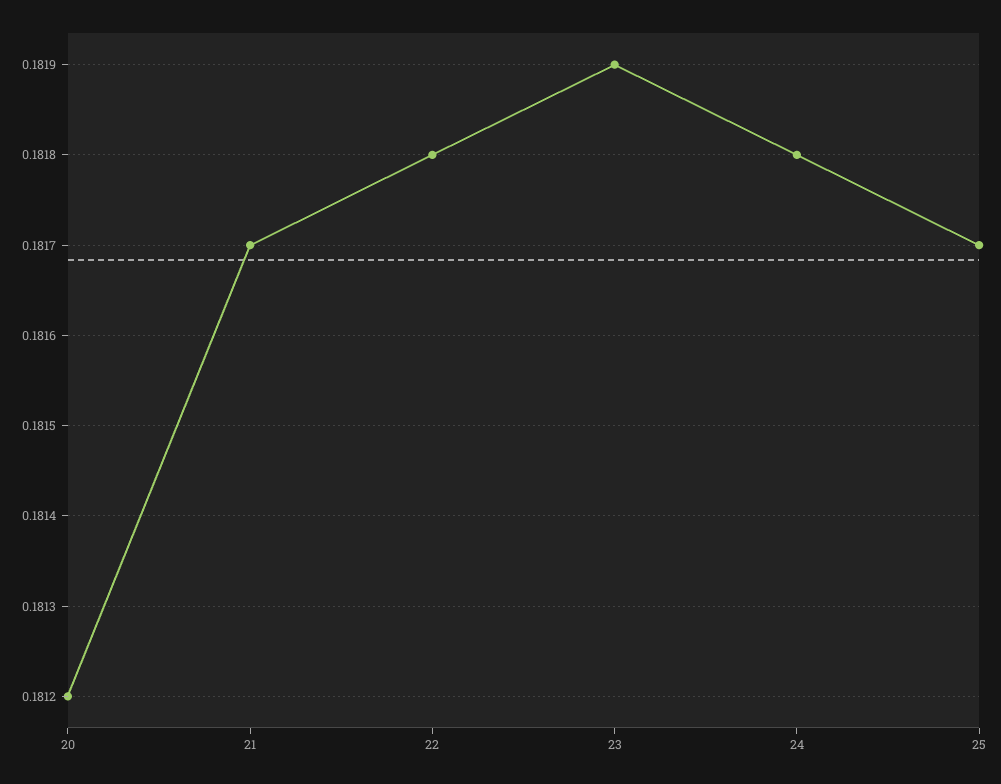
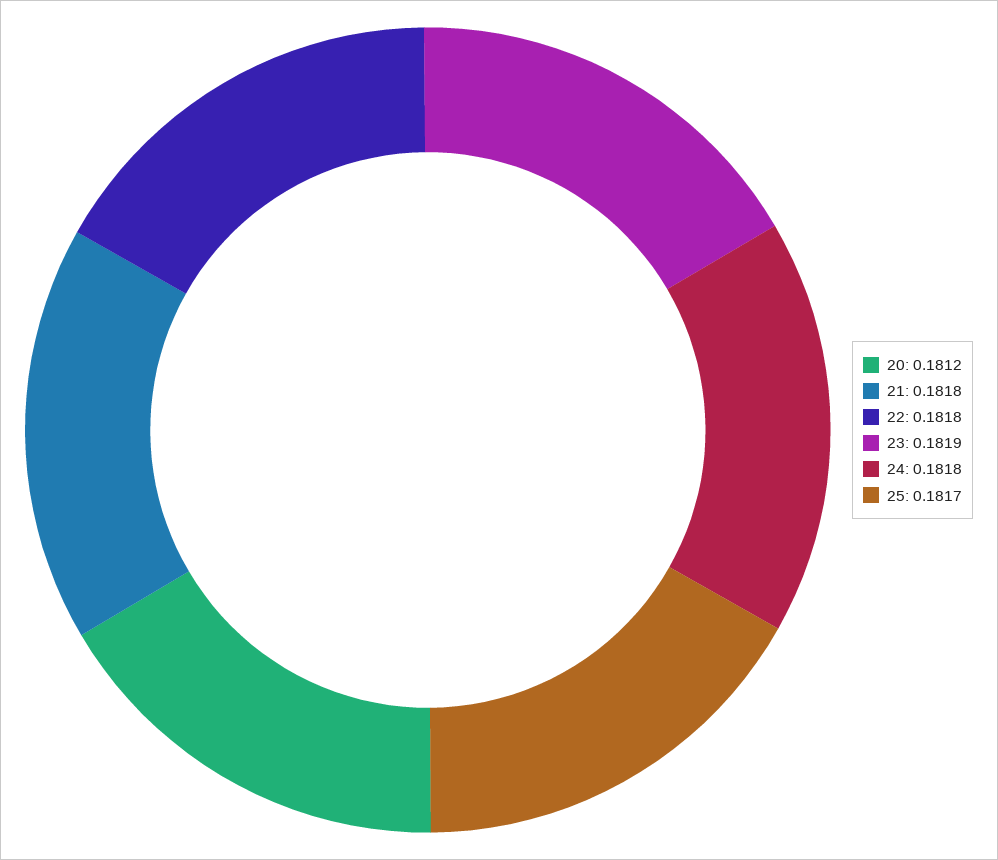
  {
    "20": 0.1812,
-   "21": 0.1817,
+   "21": 0.1818,
    "22": 0.1818,
    "23": 0.1819,
    "24": 0.1818,
    "25": 0.1817
  }

